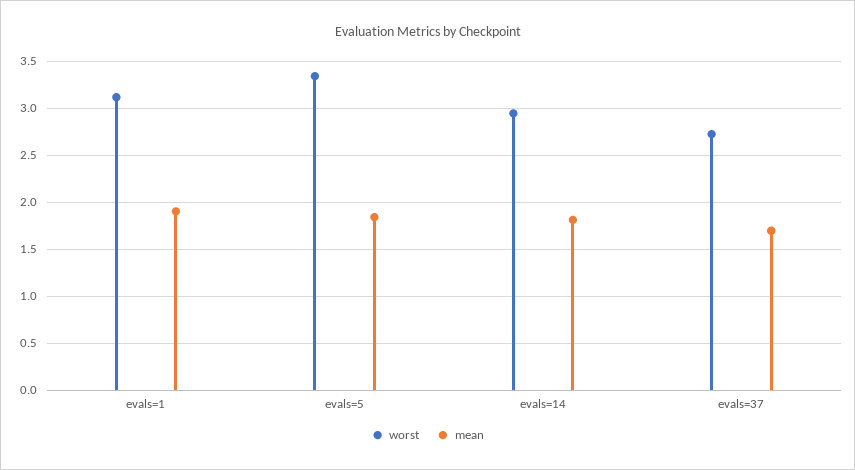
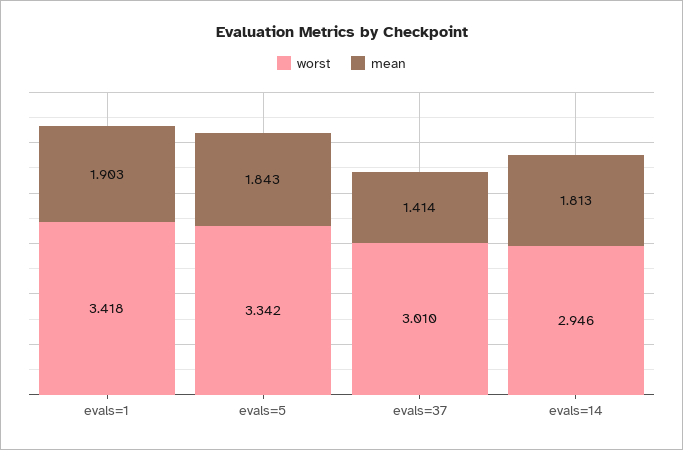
  {
    "worst": {
-     "evals=1": 3.1,
+     "evals=1": 3.418,
      "evals=5": 3.342,
      "evals=14": 2.946,
-     "evals=37": 2.7
+     "evals=37": 3.01
    },
    "mean": {
      "evals=1": 1.903,
      "evals=5": 1.843,
      "evals=14": 1.813,
-     "evals=37": 1.7
+     "evals=37": 1.414
    }
  }

